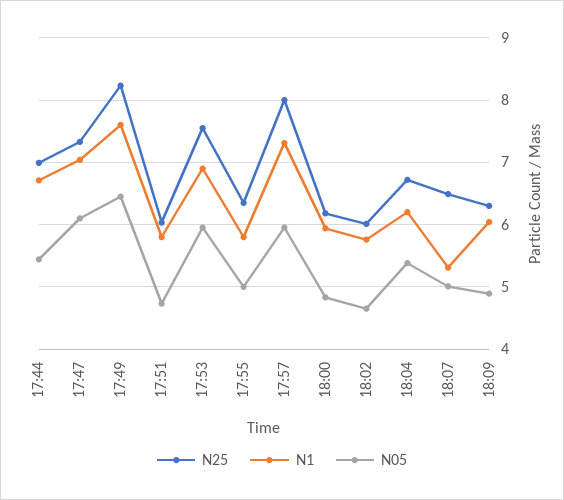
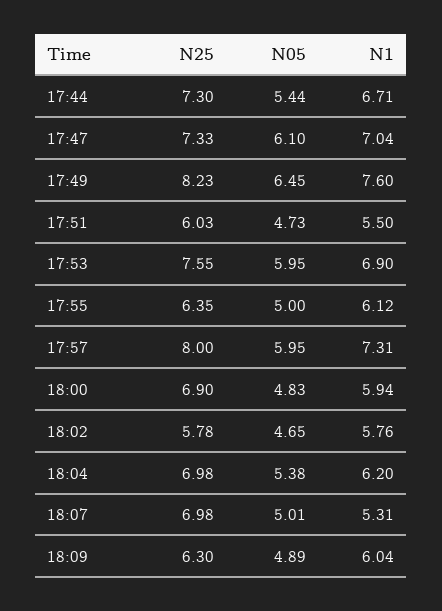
  {
    "N25": {
-     "17:44": 7,
+     "17:44": 7.3,
      "17:47": 7.33,
      "17:49": 8.23,
      "17:51": 6.03,
      "17:53": 7.55,
      "17:55": 6.35,
      "17:57": 8,
-     "18:00": 6.2,
+     "18:00": 6.9,
-     "18:02": 6,
+     "18:02": 5.78,
-     "18:04": 6.7,
+     "18:04": 6.98,
-     "18:07": 6.5,
+     "18:07": 6.98,
      "18:09": 6.3
    },
    "N1": {
      "17:44": 6.71,
      "17:47": 7.04,
      "17:49": 7.6,
-     "17:51": 5.8,
+     "17:51": 5.5,
      "17:53": 6.9,
-     "17:55": 5.8,
+     "17:55": 6.12,
      "17:57": 7.31,
      "18:00": 5.94,
      "18:02": 5.76,
      "18:04": 6.2,
      "18:07": 5.31,
      "18:09": 6.04
    },
    "N05": {
      "17:44": 5.44,
      "17:47": 6.1,
      "17:49": 6.45,
      "17:51": 4.73,
      "17:53": 5.95,
      "17:55": 5,
      "17:57": 5.95,
      "18:00": 4.83,
      "18:02": 4.65,
      "18:04": 5.38,
      "18:07": 5.01,
      "18:09": 4.89
    }
  }

